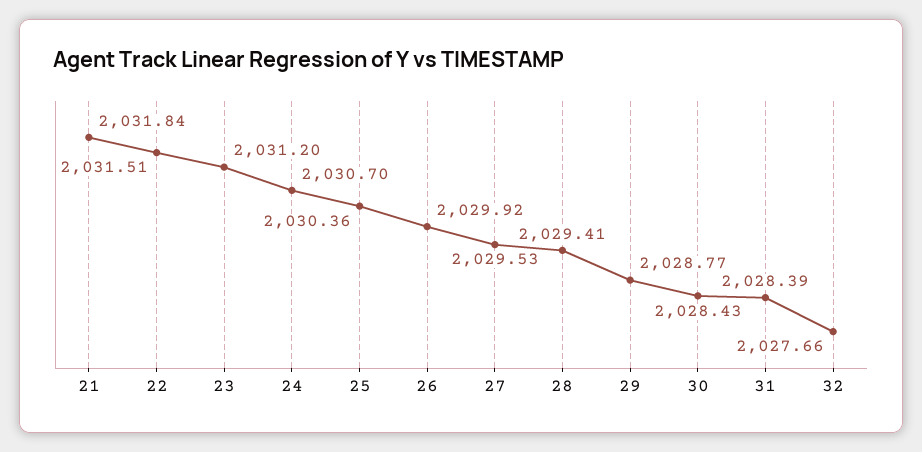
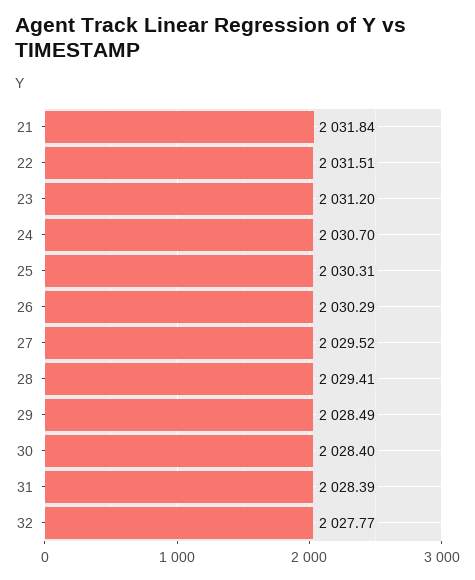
  {
    "21": 2031.84,
    "22": 2031.51,
    "23": 2031.2,
    "24": 2030.7,
-   "25": 2030.36,
+   "25": 2030.31,
-   "26": 2029.92,
+   "26": 2030.29,
-   "27": 2029.53,
+   "27": 2029.52,
    "28": 2029.41,
-   "29": 2028.77,
+   "29": 2028.49,
-   "30": 2028.43,
+   "30": 2028.4,
    "31": 2028.39,
-   "32": 2027.66
+   "32": 2027.77
  }

